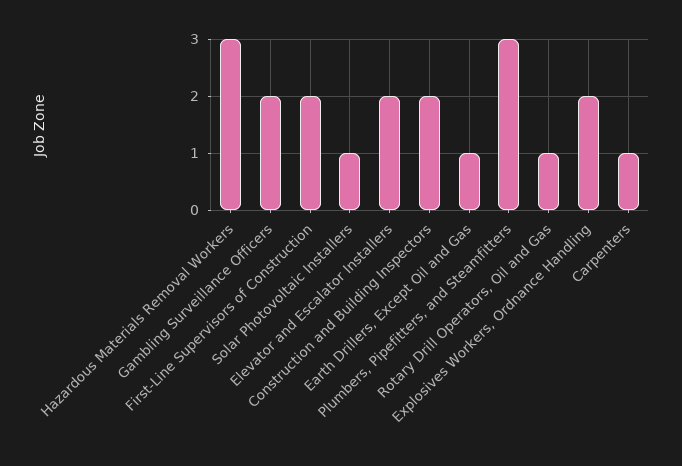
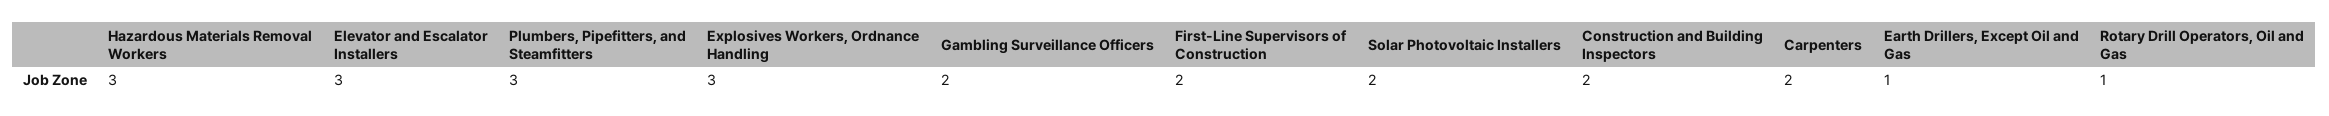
  {
    "Hazardous Materials Removal Workers": 3,
    "Gambling Surveillance Officers": 2,
    "First-Line Supervisors of Construction": 2,
-   "Solar Photovoltaic Installers": 1,
+   "Solar Photovoltaic Installers": 2,
-   "Elevator and Escalator Installers": 2,
+   "Elevator and Escalator Installers": 3,
    "Construction and Building Inspectors": 2,
    "Earth Drillers, Except Oil and Gas": 1,
    "Plumbers, Pipefitters, and Steamfitters": 3,
    "Rotary Drill Operators, Oil and Gas": 1,
-   "Explosives Workers, Ordnance Handling": 2,
+   "Explosives Workers, Ordnance Handling": 3,
-   "Carpenters": 1
+   "Carpenters": 2
  }

